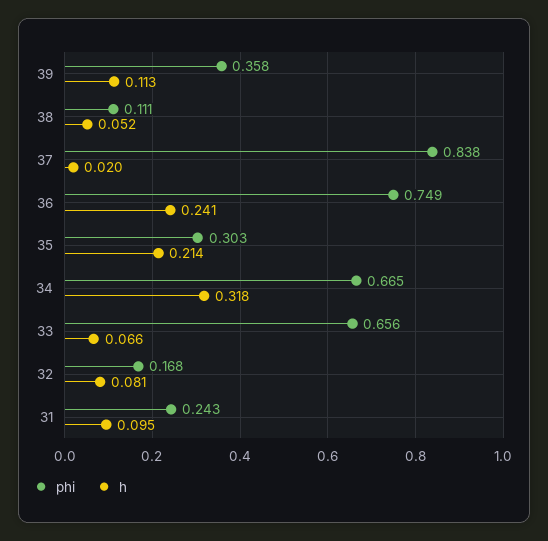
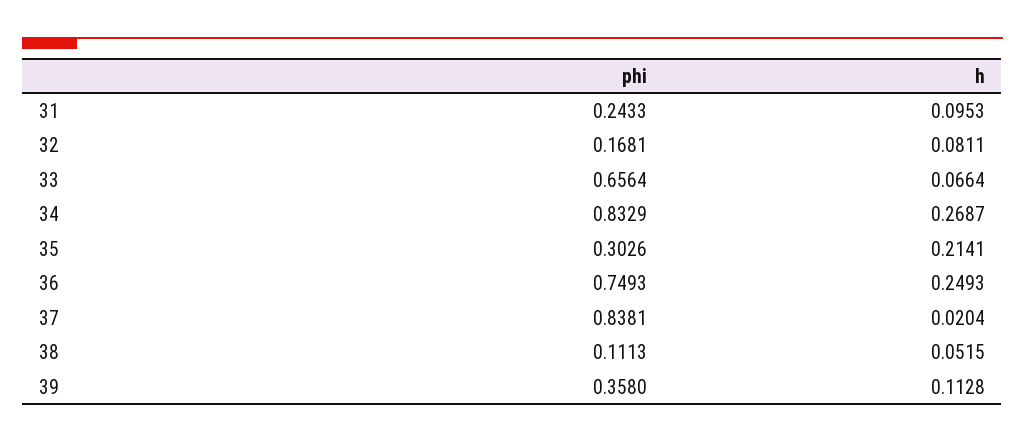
  {
    "phi": {
      "39": 0.358,
      "38": 0.1113,
      "37": 0.8381,
      "36": 0.7493,
      "35": 0.3026,
-     "34": 0.665,
+     "34": 0.8329,
      "33": 0.6564,
      "32": 0.1681,
      "31": 0.2433
    },
    "h": {
      "39": 0.1128,
      "38": 0.0515,
      "37": 0.0204,
-     "36": 0.241,
+     "36": 0.2493,
      "35": 0.2141,
-     "34": 0.318,
+     "34": 0.2687,
      "33": 0.0664,
      "32": 0.0811,
      "31": 0.0953
    }
  }

